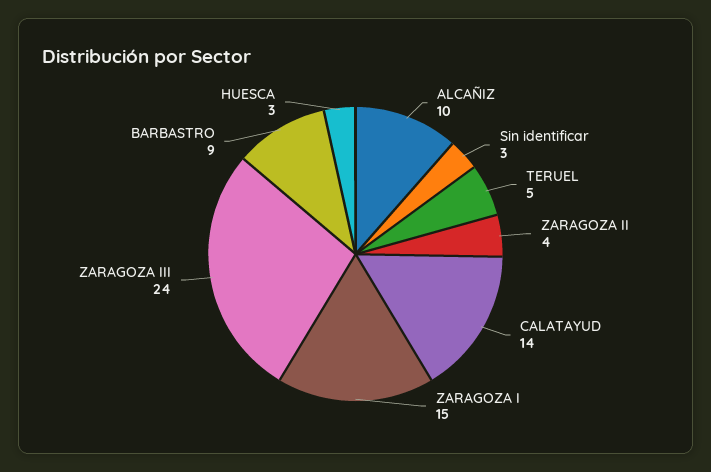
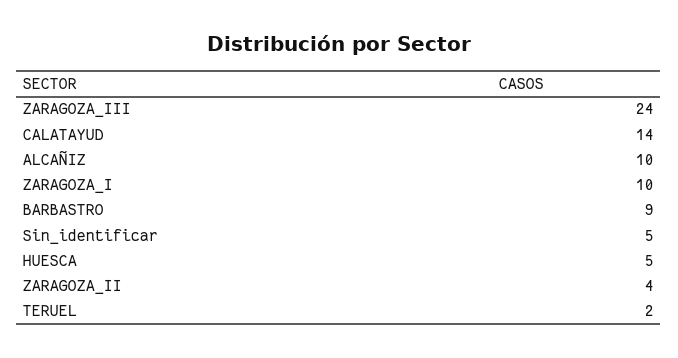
  {
    "ALCAÑIZ": 10,
-   "Sin identificar": 3,
+   "Sin identificar": 5,
-   "TERUEL": 5,
+   "TERUEL": 2,
    "ZARAGOZA II": 4,
    "CALATAYUD": 14,
-   "ZARAGOZA I": 15,
+   "ZARAGOZA I": 10,
    "ZARAGOZA III": 24,
    "BARBASTRO": 9,
-   "HUESCA": 3
+   "HUESCA": 5
  }

